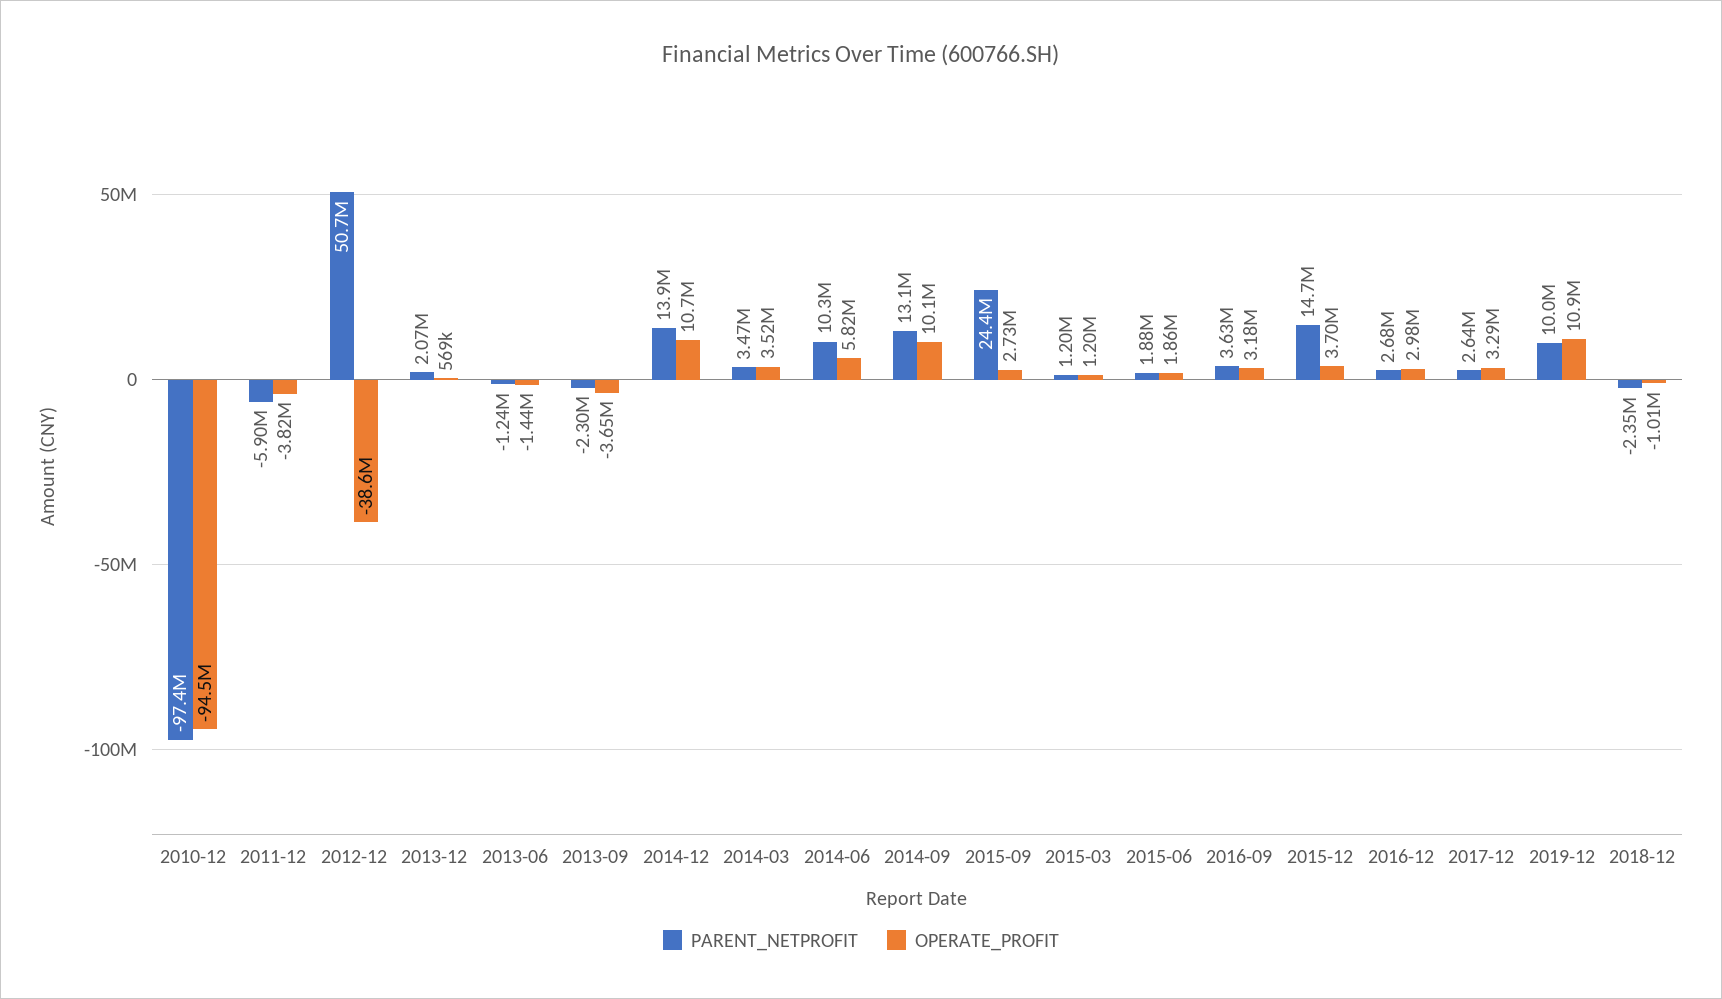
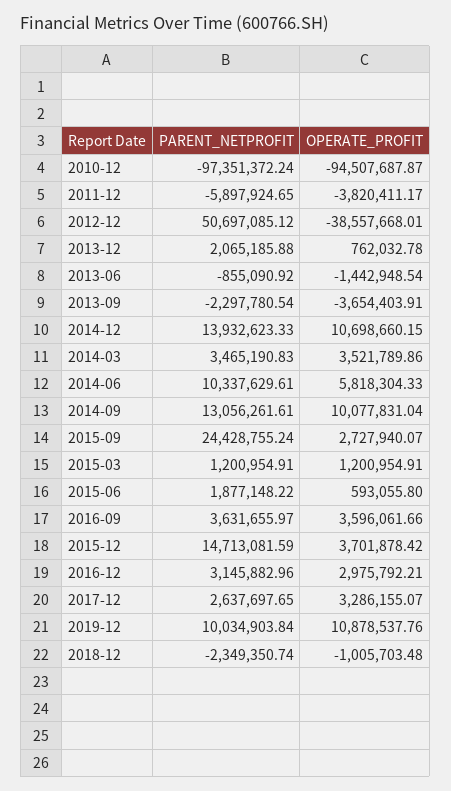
  {
    "PARENT_NETPROFIT": {
      "2010-12": -97351372.24,
      "2011-12": -5897924.65,
      "2012-12": 50697085.12,
      "2013-12": 2065185.88,
-     "2013-06": -1240000,
+     "2013-06": -855090.92,
      "2013-09": -2297780.54,
      "2014-12": 13932623.33,
      "2014-03": 3465190.83,
      "2014-06": 10337629.61,
      "2014-09": 13056261.61,
      "2015-09": 24428755.24,
      "2015-03": 1200954.91,
      "2015-06": 1877148.22,
      "2016-09": 3631655.97,
      "2015-12": 14713081.59,
-     "2016-12": 2680000,
+     "2016-12": 3145882.96,
      "2017-12": 2637697.65,
      "2019-12": 10034903.84,
      "2018-12": -2349350.74
    },
    "OPERATE_PROFIT": {
      "2010-12": -94507687.87,
      "2011-12": -3820411.17,
      "2012-12": -38557668.01,
-     "2013-12": 569000,
+     "2013-12": 762032.78,
      "2013-06": -1442948.54,
      "2013-09": -3654403.91,
      "2014-12": 10698660.15,
      "2014-03": 3521789.86,
      "2014-06": 5818304.33,
      "2014-09": 10077831.04,
      "2015-09": 2727940.07,
      "2015-03": 1200954.91,
-     "2015-06": 1860000,
+     "2015-06": 593055.8,
-     "2016-09": 3180000,
+     "2016-09": 3596061.66,
      "2015-12": 3701878.42,
      "2016-12": 2975792.21,
      "2017-12": 3286155.07,
      "2019-12": 10878537.76,
      "2018-12": -1005703.48
    }
  }

